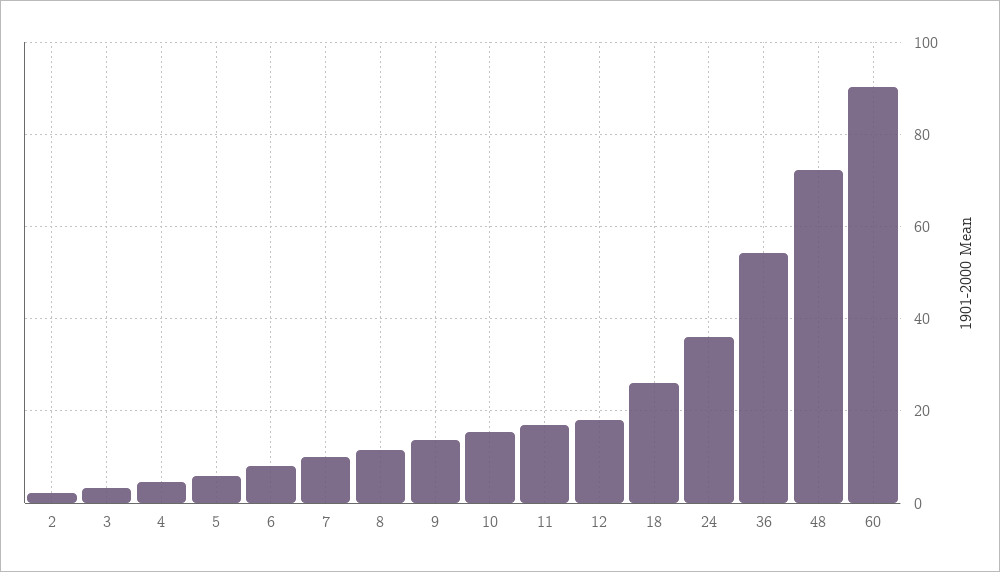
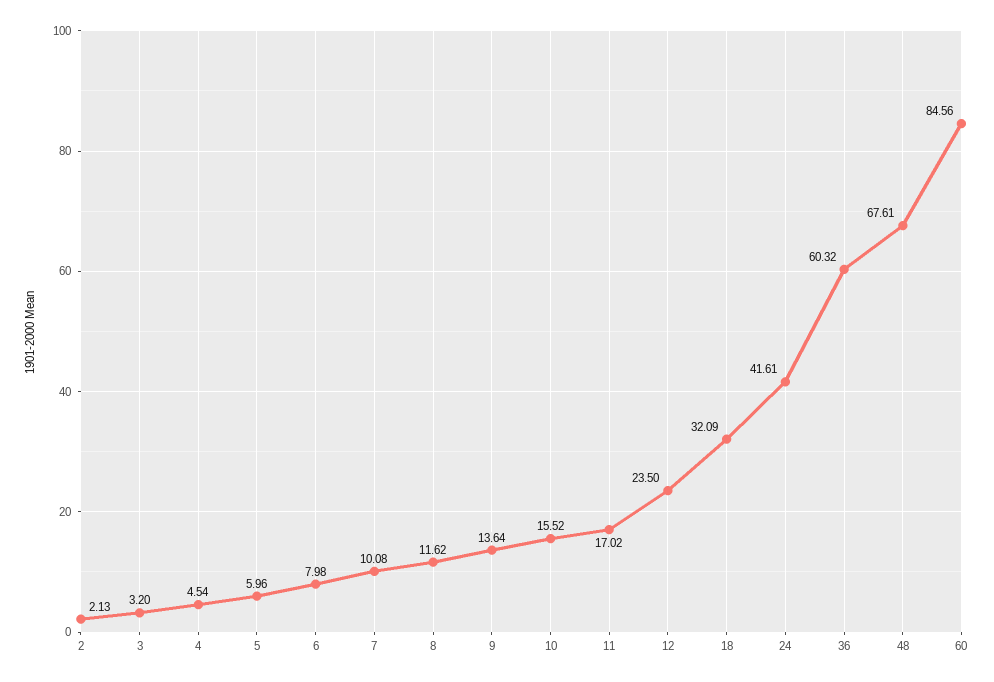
  {
    "2": 2.13,
    "3": 3.2,
    "4": 4.54,
    "5": 5.96,
    "6": 7.98,
    "7": 10.08,
    "8": 11.62,
    "9": 13.64,
    "10": 15.52,
    "11": 17.02,
-   "12": 18,
+   "12": 23.5,
-   "18": 26,
+   "18": 32.09,
-   "24": 36,
+   "24": 41.61,
-   "36": 54,
+   "36": 60.32,
-   "48": 72,
+   "48": 67.61,
-   "60": 90
+   "60": 84.56
  }

